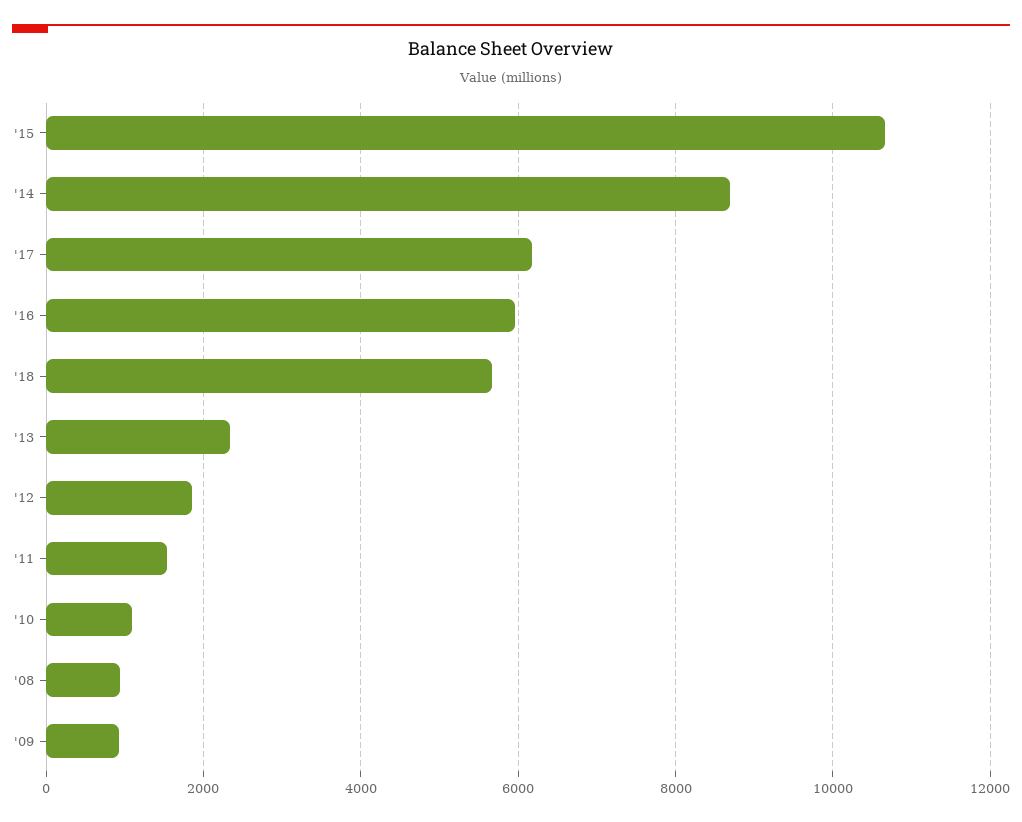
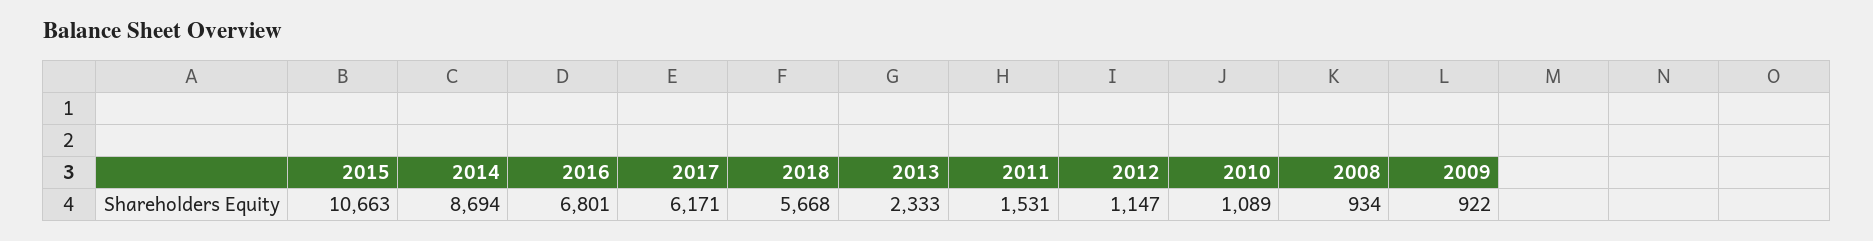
  {
    "'15": 10663,
    "'14": 8694,
    "'17": 6171,
-   "'16": 6000,
+   "'16": 6801,
    "'18": 5668,
    "'13": 2333,
-   "'12": 1800,
+   "'12": 1147,
    "'11": 1531,
    "'10": 1089,
    "'08": 934,
    "'09": 922
  }

